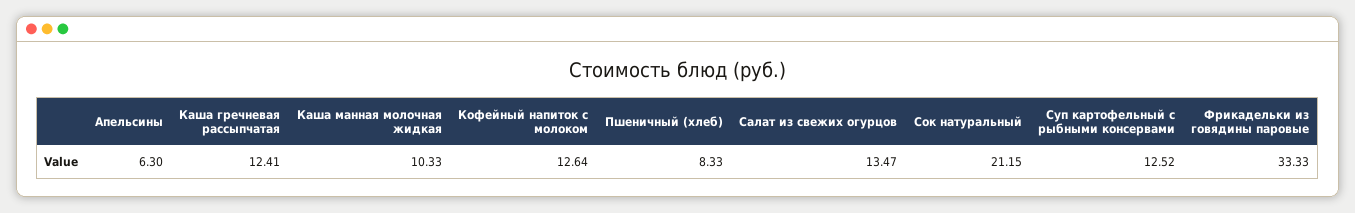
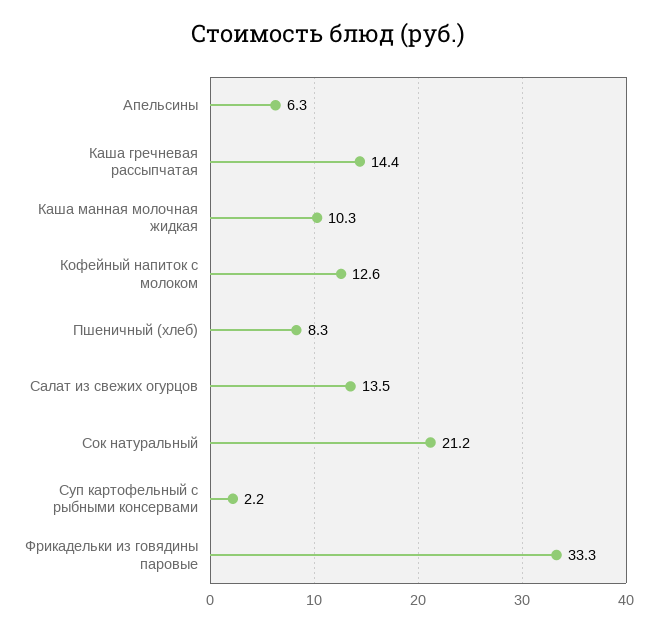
  {
    "Апельсины": 6.3,
-   "Каша гречневая рассыпчатая": 12.41,
+   "Каша гречневая рассыпчатая": 14.4,
    "Каша манная молочная жидкая": 10.33,
    "Кофейный напиток с молоком": 12.64,
    "Пшеничный (хлеб)": 8.33,
    "Салат из свежих огурцов": 13.47,
    "Сок натуральный": 21.15,
-   "Суп картофельный с рыбными консервами": 12.52,
+   "Суп картофельный с рыбными консервами": 2.2,
    "Фрикадельки из говядины паровые": 33.33
  }

